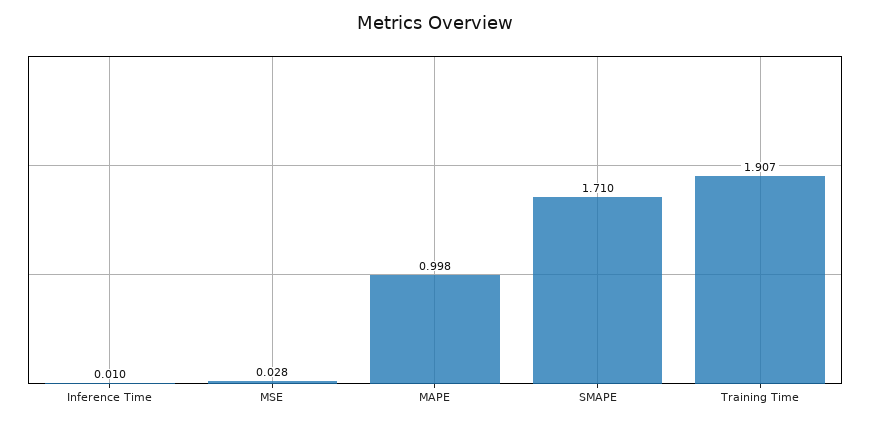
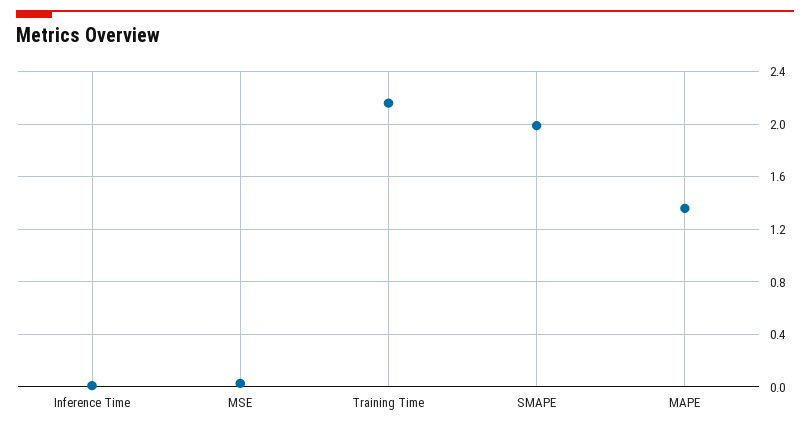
  {
    "Inference Time": 0.01,
    "MSE": 0.028,
-   "MAPE": 0.998,
+   "MAPE": 1.35,
-   "SMAPE": 1.71,
+   "SMAPE": 2,
-   "Training Time": 1.907
+   "Training Time": 2.15
  }

